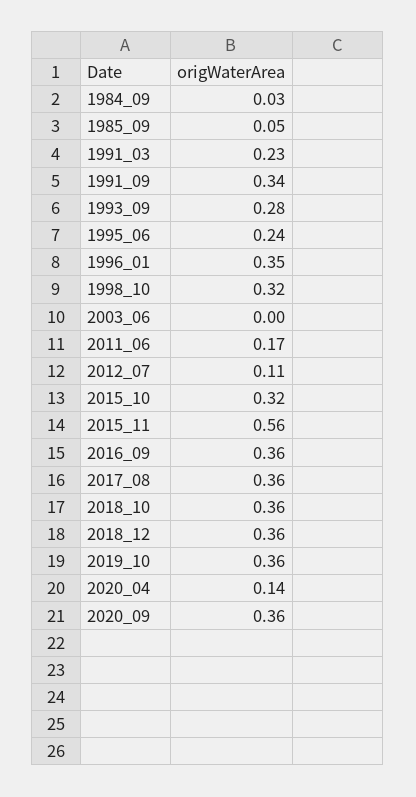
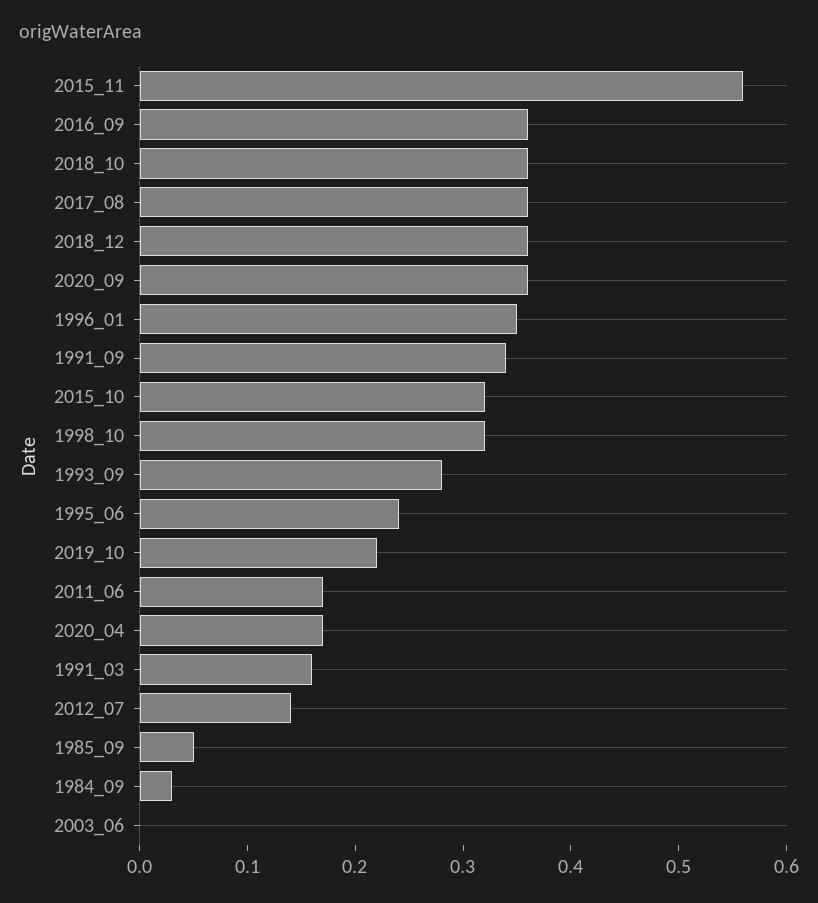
  {
    "1984_09": 0.03,
    "1985_09": 0.05,
-   "1991_03": 0.23,
+   "1991_03": 0.16,
    "1991_09": 0.34,
    "1993_09": 0.28,
    "1995_06": 0.24,
    "1996_01": 0.35,
    "1998_10": 0.32,
    "2003_06": 0,
    "2011_06": 0.17,
-   "2012_07": 0.11,
+   "2012_07": 0.14,
    "2015_10": 0.32,
    "2015_11": 0.56,
    "2016_09": 0.36,
    "2017_08": 0.36,
    "2018_10": 0.36,
    "2018_12": 0.36,
-   "2019_10": 0.36,
+   "2019_10": 0.22,
-   "2020_04": 0.14,
+   "2020_04": 0.17,
    "2020_09": 0.36
  }

